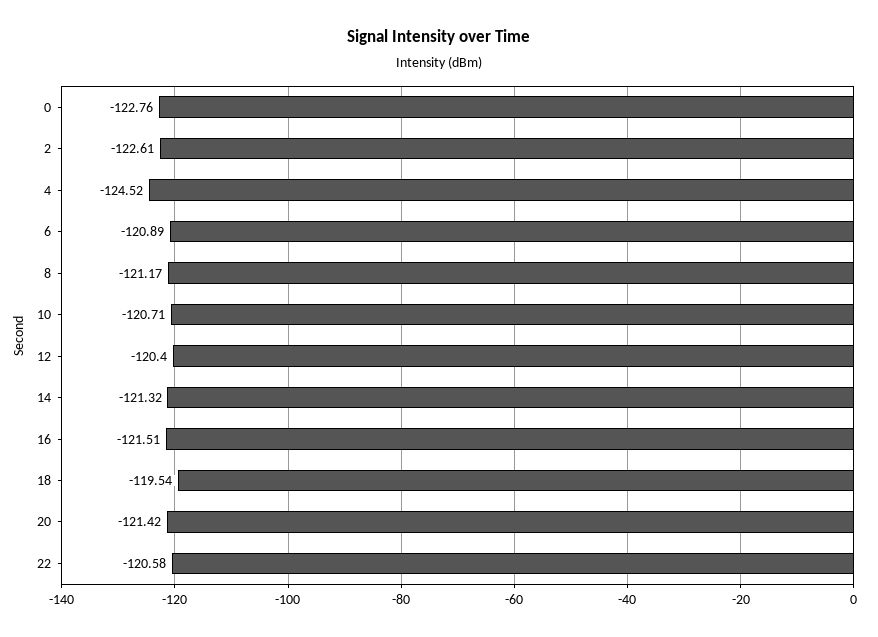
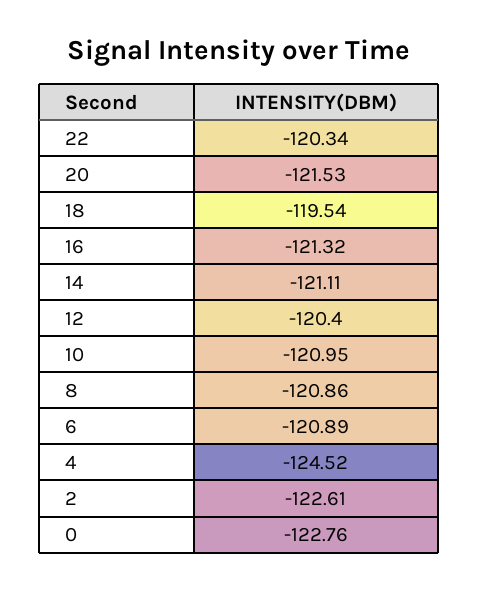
  {
    "0": -122.76,
    "2": -122.61,
    "4": -124.52,
    "6": -120.89,
-   "8": -121.17,
+   "8": -120.86,
-   "10": -120.71,
+   "10": -120.95,
    "12": -120.4,
-   "14": -121.32,
+   "14": -121.11,
-   "16": -121.51,
+   "16": -121.32,
    "18": -119.54,
-   "20": -121.42,
+   "20": -121.53,
-   "22": -120.58
+   "22": -120.34
  }

